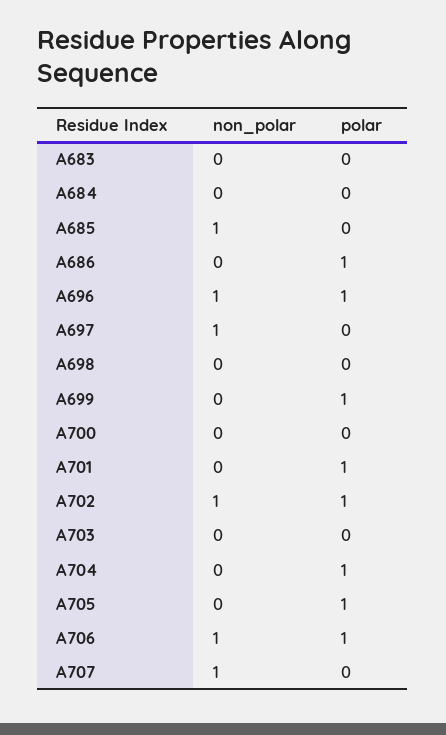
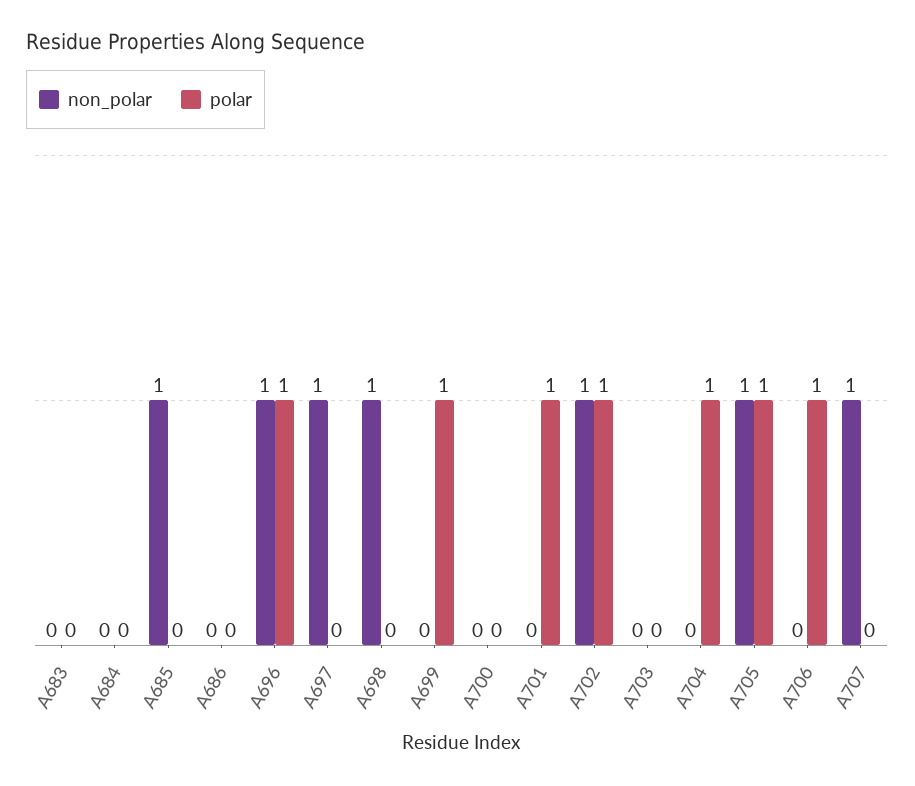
  {
    "non_polar": {
      "A683": 0,
      "A684": 0,
      "A685": 1,
      "A686": 0,
      "A696": 1,
      "A697": 1,
-     "A698": 0,
+     "A698": 1,
      "A699": 0,
      "A700": 0,
      "A701": 0,
      "A702": 1,
      "A703": 0,
      "A704": 0,
-     "A705": 0,
+     "A705": 1,
-     "A706": 1,
+     "A706": 0,
      "A707": 1
    },
    "polar": {
      "A683": 0,
      "A684": 0,
      "A685": 0,
-     "A686": 1,
+     "A686": 0,
      "A696": 1,
      "A697": 0,
      "A698": 0,
      "A699": 1,
      "A700": 0,
      "A701": 1,
      "A702": 1,
      "A703": 0,
      "A704": 1,
      "A705": 1,
      "A706": 1,
      "A707": 0
    }
  }

